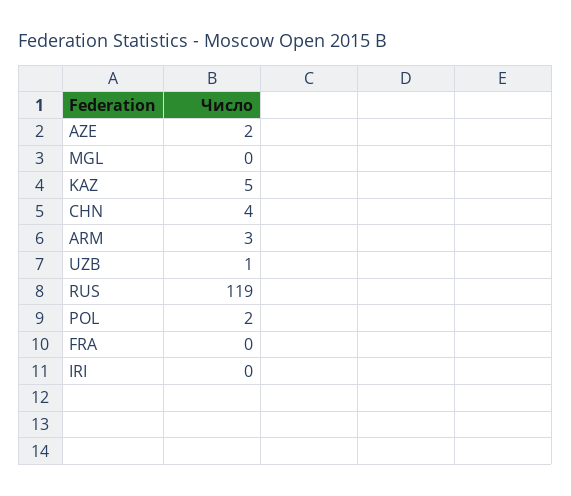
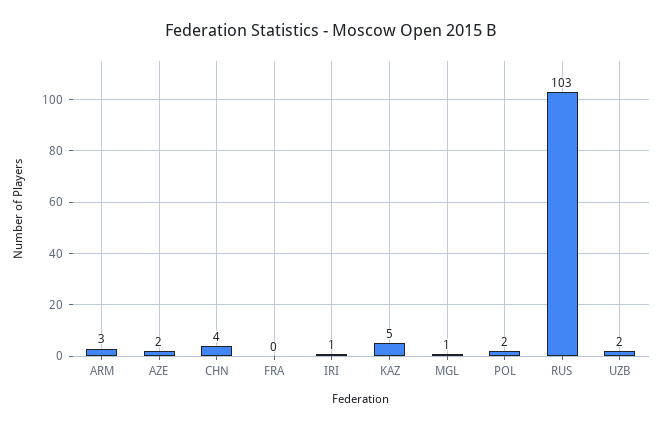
  {
    "AZE": 2,
-   "MGL": 0,
+   "MGL": 1,
    "KAZ": 5,
    "CHN": 4,
    "ARM": 3,
-   "UZB": 1,
+   "UZB": 2,
-   "RUS": 119,
+   "RUS": 103,
    "POL": 2,
    "FRA": 0,
-   "IRI": 0
+   "IRI": 1
  }

